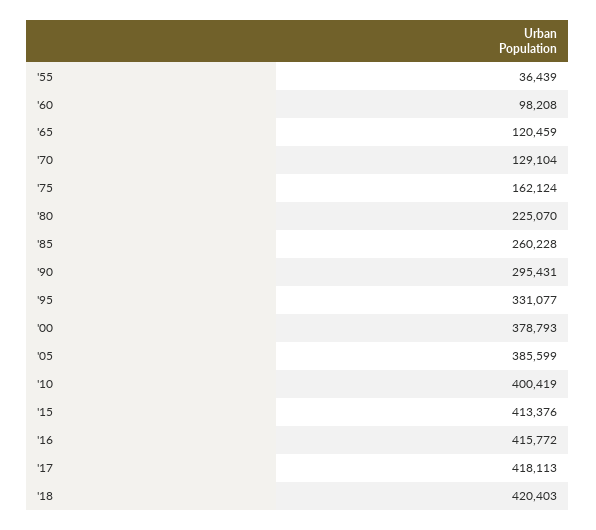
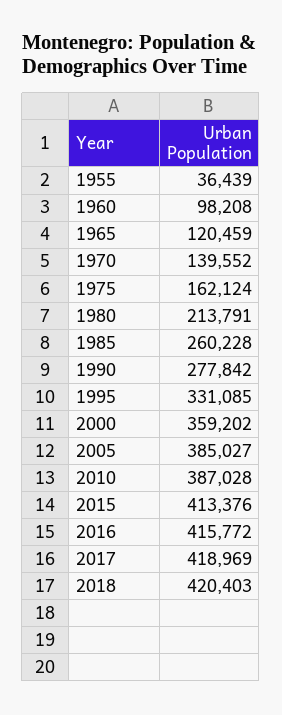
  {
    "'55": 36439,
    "'60": 98208,
    "'65": 120459,
-   "'70": 129104,
+   "'70": 139552,
    "'75": 162124,
-   "'80": 225070,
+   "'80": 213791,
    "'85": 260228,
-   "'90": 295431,
+   "'90": 277842,
-   "'95": 331077,
+   "'95": 331085,
-   "'00": 378793,
+   "'00": 359202,
-   "'05": 385599,
+   "'05": 385027,
-   "'10": 400419,
+   "'10": 387028,
    "'15": 413376,
    "'16": 415772,
-   "'17": 418113,
+   "'17": 418969,
    "'18": 420403
  }

